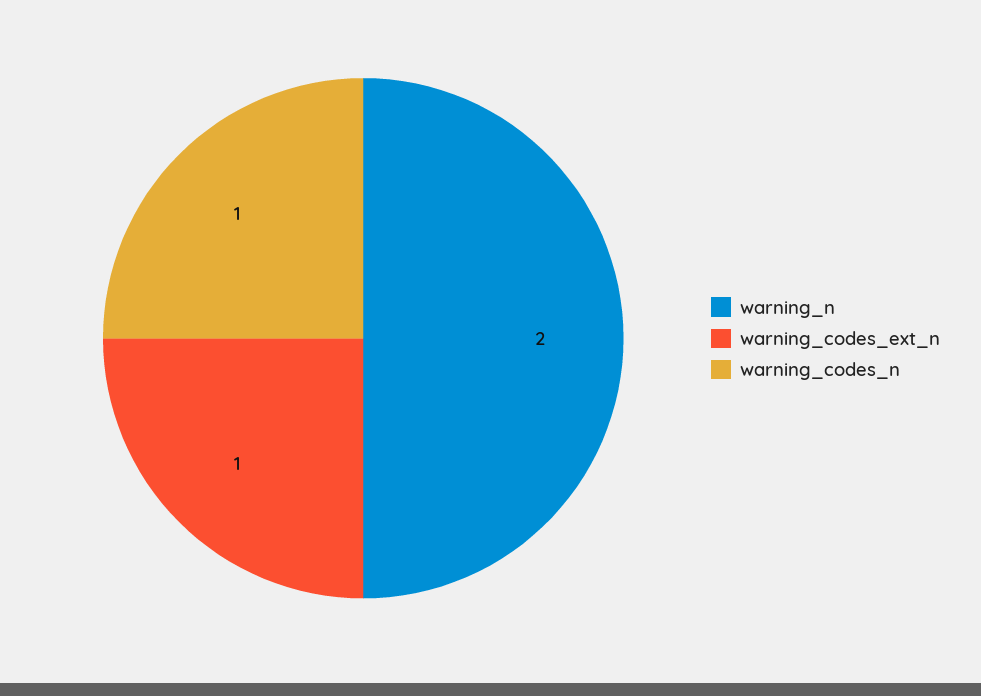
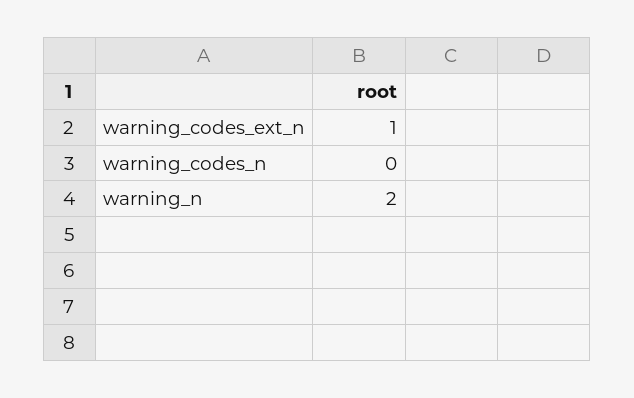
  {
    "warning_n": 2,
    "warning_codes_ext_n": 1,
-   "warning_codes_n": 1
+   "warning_codes_n": 0
  }

